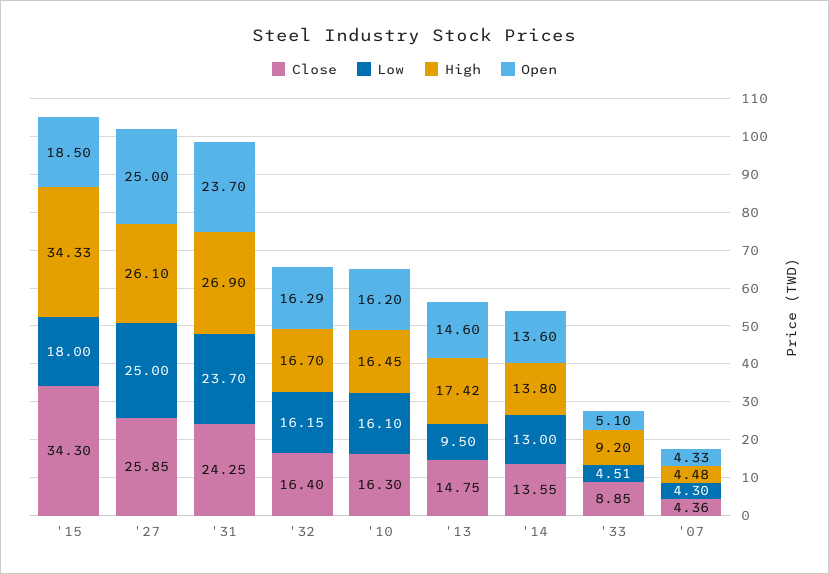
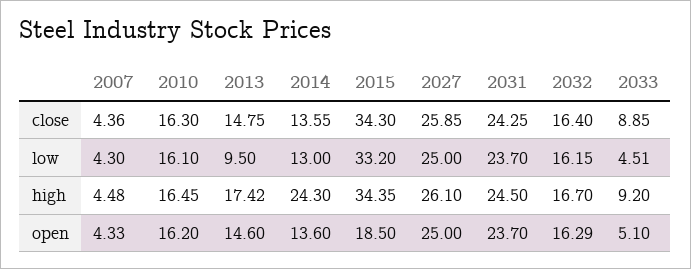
  {
    "Close": {
      "'15": 34.3,
      "'27": 25.85,
      "'31": 24.25,
      "'32": 16.4,
      "'10": 16.3,
      "'13": 14.75,
      "'14": 13.55,
      "'33": 8.85,
      "'07": 4.36
    },
    "Low": {
-     "'15": 18,
+     "'15": 33.2,
      "'27": 25,
      "'31": 23.7,
      "'32": 16.15,
      "'10": 16.1,
      "'13": 9.5,
      "'14": 13,
      "'33": 4.51,
      "'07": 4.3
    },
    "High": {
-     "'15": 34.33,
+     "'15": 34.35,
      "'27": 26.1,
-     "'31": 26.9,
+     "'31": 24.5,
      "'32": 16.7,
      "'10": 16.45,
      "'13": 17.42,
-     "'14": 13.8,
+     "'14": 24.3,
      "'33": 9.2,
      "'07": 4.48
    },
    "Open": {
      "'15": 18.5,
      "'27": 25,
      "'31": 23.7,
      "'32": 16.29,
      "'10": 16.2,
      "'13": 14.6,
      "'14": 13.6,
      "'33": 5.1,
      "'07": 4.33
    }
  }

